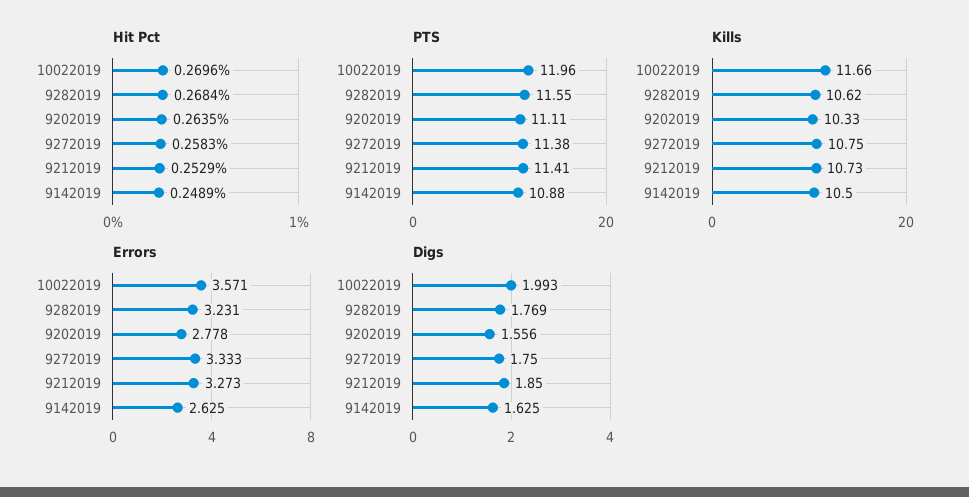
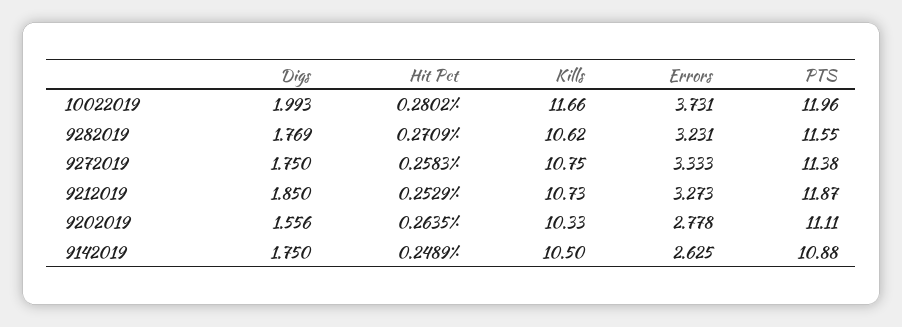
  {
    "Hit Pct": {
-     "10022019": 0.2696,
+     "10022019": 0.2802,
-     "9282019": 0.2684,
+     "9282019": 0.2709,
      "9202019": 0.2635,
      "9272019": 0.2583,
      "9212019": 0.2529,
      "9142019": 0.2489
    },
    "PTS": {
      "10022019": 11.96,
      "9282019": 11.55,
      "9202019": 11.11,
      "9272019": 11.38,
-     "9212019": 11.41,
+     "9212019": 11.87,
      "9142019": 10.88
    },
    "Kills": {
      "10022019": 11.66,
      "9282019": 10.62,
      "9202019": 10.33,
      "9272019": 10.75,
      "9212019": 10.73,
      "9142019": 10.5
    },
    "Errors": {
-     "10022019": 3.571,
+     "10022019": 3.731,
      "9282019": 3.231,
      "9202019": 2.778,
      "9272019": 3.333,
      "9212019": 3.273,
      "9142019": 2.625
    },
    "Digs": {
      "10022019": 1.993,
      "9282019": 1.769,
      "9202019": 1.556,
      "9272019": 1.75,
      "9212019": 1.85,
-     "9142019": 1.625
+     "9142019": 1.75
    }
  }

